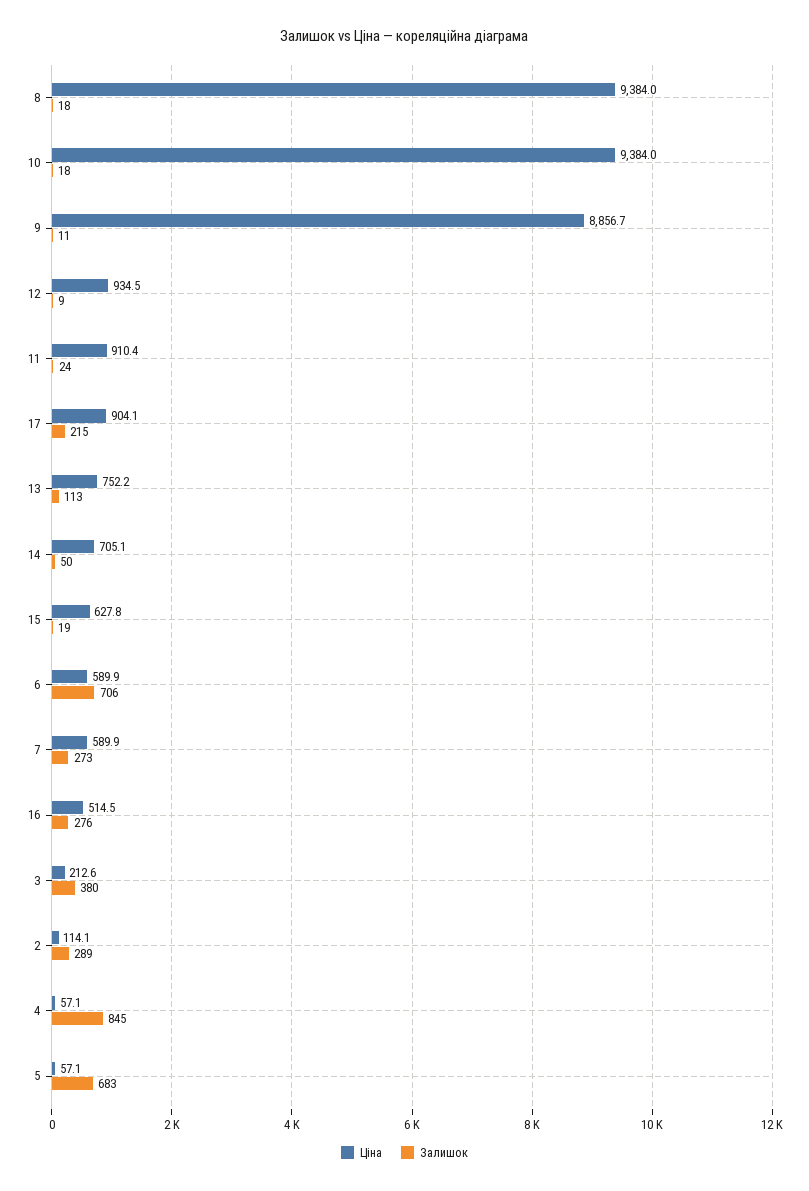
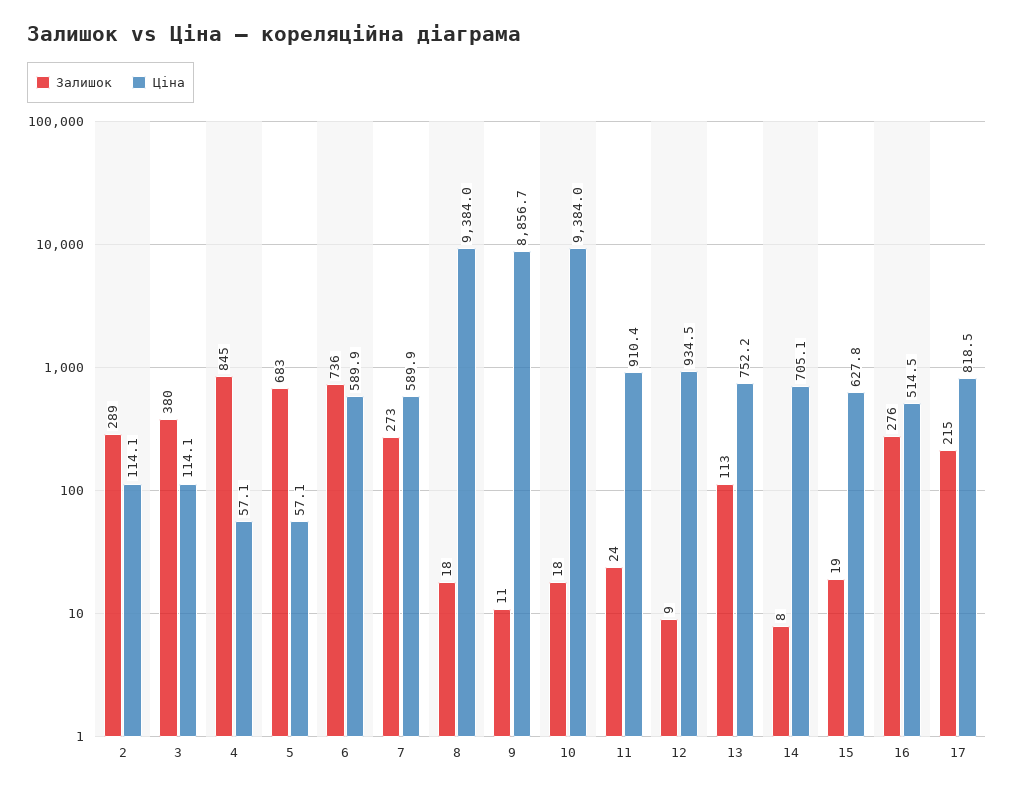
  {
    "Ціна": {
      "8": 9384,
      "10": 9384,
      "9": 8856.7,
      "12": 934.5,
      "11": 910.4,
-     "17": 904.1,
+     "17": 818.5,
      "13": 752.2,
      "14": 705.1,
      "15": 627.8,
      "6": 589.9,
      "7": 589.9,
      "16": 514.5,
-     "3": 212.6,
+     "3": 114.1,
      "2": 114.1,
      "4": 57.1,
      "5": 57.1
    },
    "Залишок": {
      "8": 18,
      "10": 18,
      "9": 11,
      "12": 9,
      "11": 24,
      "17": 215,
      "13": 113,
-     "14": 50,
+     "14": 8,
      "15": 19,
-     "6": 706,
+     "6": 736,
      "7": 273,
      "16": 276,
      "3": 380,
      "2": 289,
      "4": 845,
      "5": 683
    }
  }

